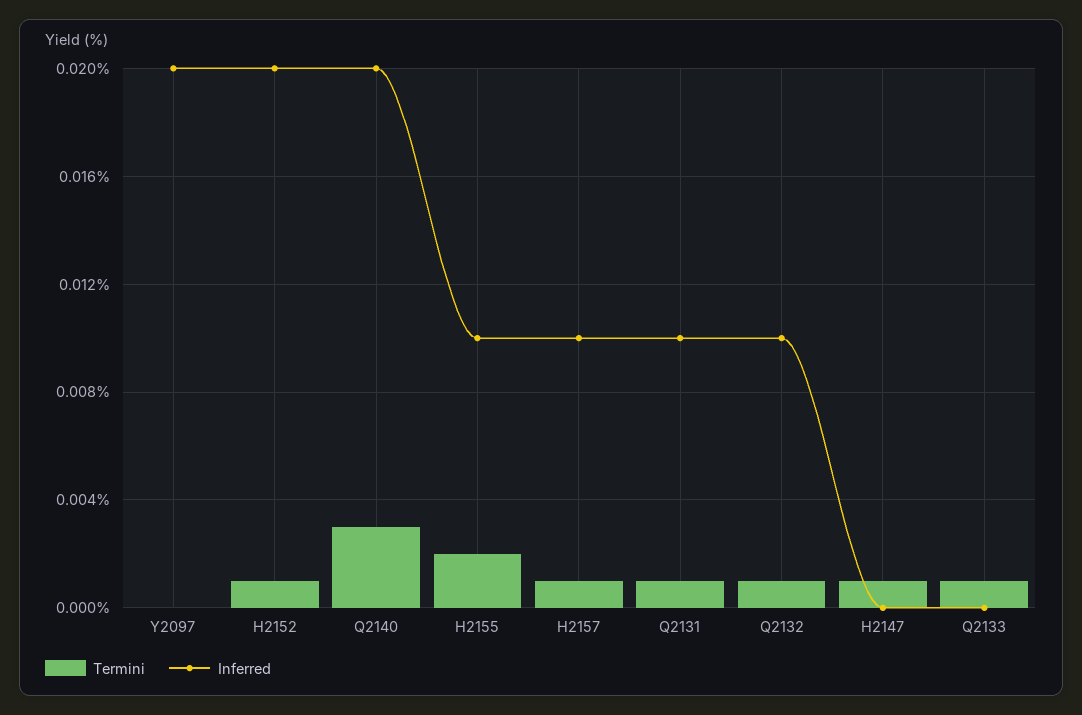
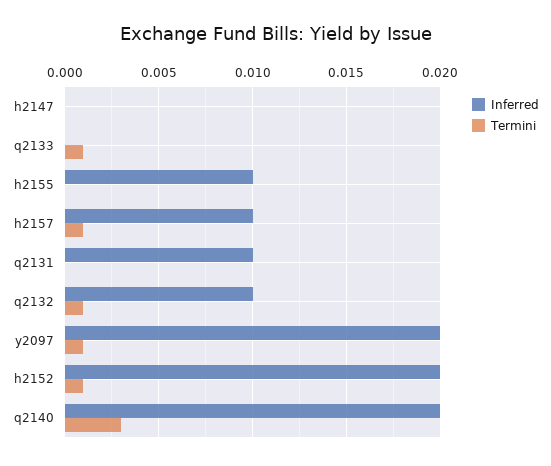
  {
    "Termini": {
-     "Y2097": 0,
+     "Y2097": 0.001,
      "H2152": 0.001,
      "Q2140": 0.003,
-     "H2155": 0.002,
+     "H2155": 0,
      "H2157": 0.001,
-     "Q2131": 0.001,
+     "Q2131": 0,
      "Q2132": 0.001,
-     "H2147": 0.001,
+     "H2147": 0,
      "Q2133": 0.001
    },
    "Inferred": {
      "Y2097": 0.02,
      "H2152": 0.02,
      "Q2140": 0.02,
      "H2155": 0.01,
      "H2157": 0.01,
      "Q2131": 0.01,
      "Q2132": 0.01,
      "H2147": 0,
      "Q2133": 0
    }
  }

